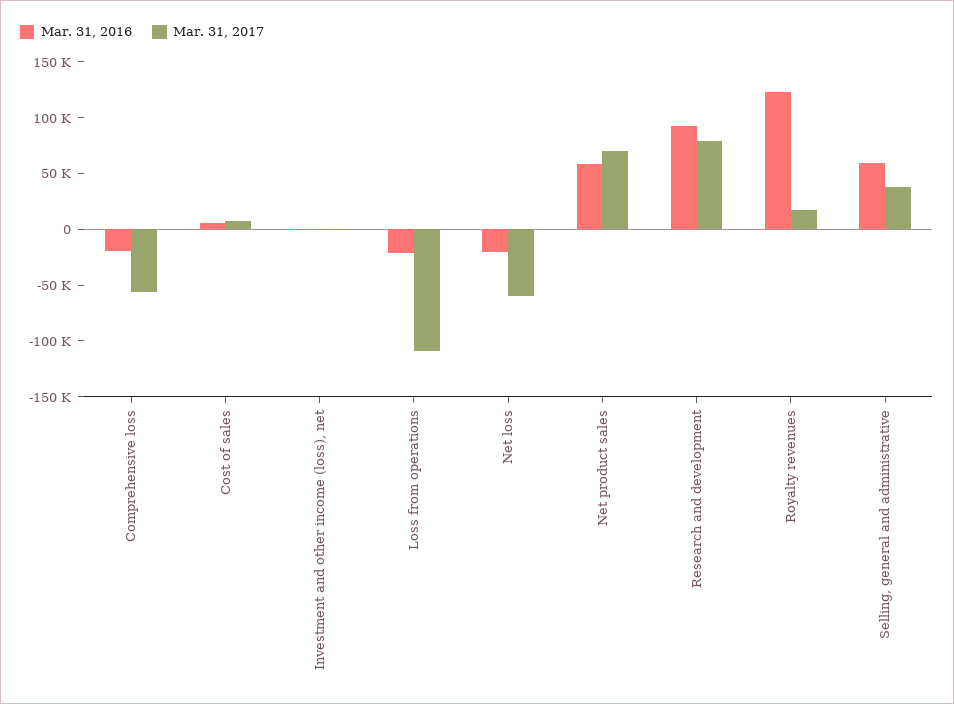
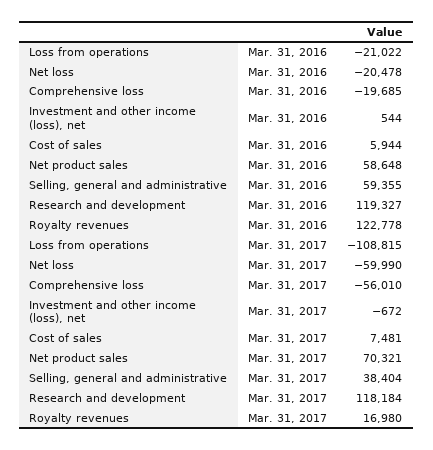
  {
    "Mar. 31, 2016": {
      "Comprehensive loss": -19685,
      "Cost of sales": 5944,
      "Investment and other income (loss), net": 544,
      "Loss from operations": -21022,
      "Net loss": -20478,
      "Net product sales": 58648,
-     "Research and development": 90000,
+     "Research and development": 119327,
      "Royalty revenues": 122778,
      "Selling, general and administrative": 59355
    },
    "Mar. 31, 2017": {
      "Comprehensive loss": -56010,
      "Cost of sales": 7481,
      "Investment and other income (loss), net": -672,
      "Loss from operations": -108815,
      "Net loss": -59990,
      "Net product sales": 70321,
-     "Research and development": 80000,
+     "Research and development": 118184,
      "Royalty revenues": 16980,
      "Selling, general and administrative": 38404
    }
  }

